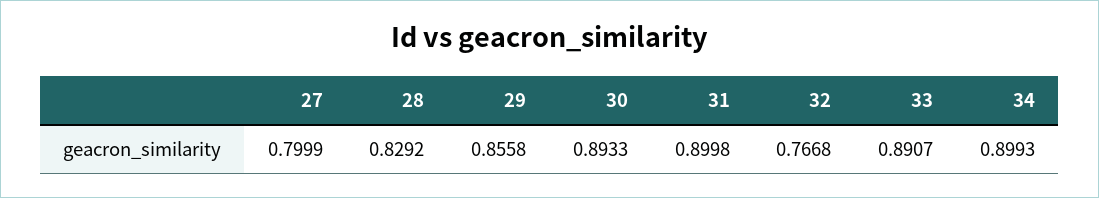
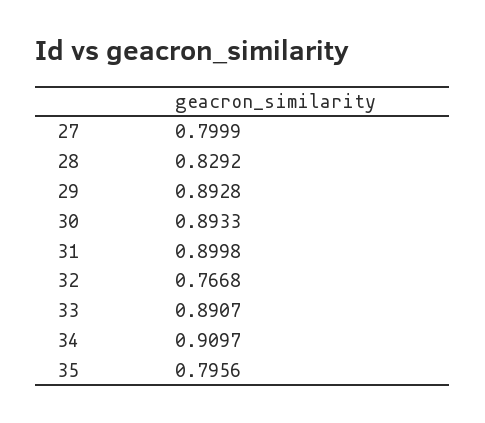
  {
    "27": 0.7999,
    "28": 0.8292,
-   "29": 0.8558,
+   "29": 0.8928,
    "30": 0.8933,
    "31": 0.8998,
    "32": 0.7668,
    "33": 0.8907,
-   "34": 0.8993
+   "34": 0.9097,
+   "35": 0.7956
  }

